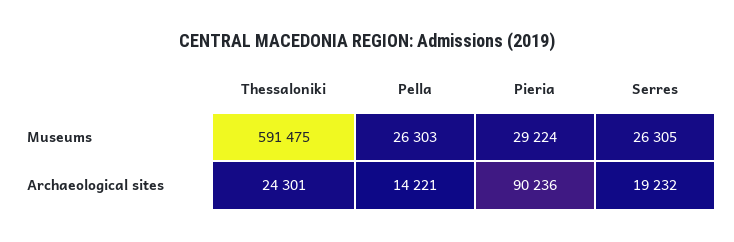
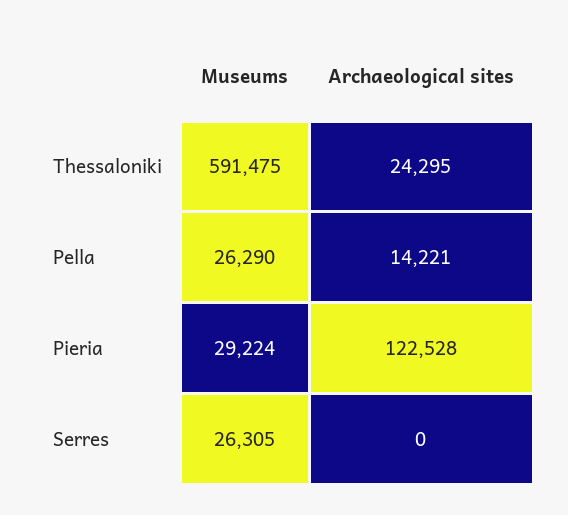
  {
    "Thessaloniki": {
      "Museums": 591475,
-     "Archaeological sites": 24301
+     "Archaeological sites": 24295
    },
    "Pella": {
-     "Museums": 26303,
+     "Museums": 26290,
      "Archaeological sites": 14221
    },
    "Pieria": {
      "Museums": 29224,
-     "Archaeological sites": 90236
+     "Archaeological sites": 122528
    },
    "Serres": {
      "Museums": 26305,
-     "Archaeological sites": 19232
+     "Archaeological sites": 0
    }
  }

